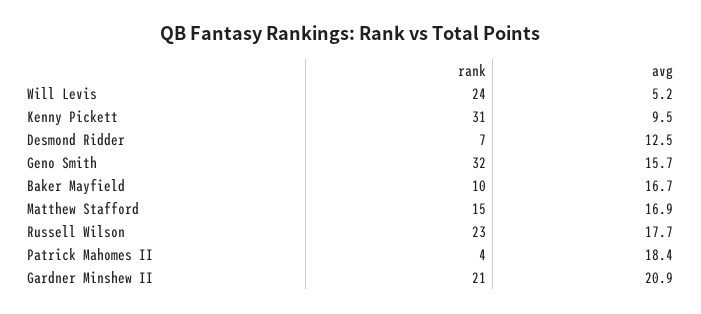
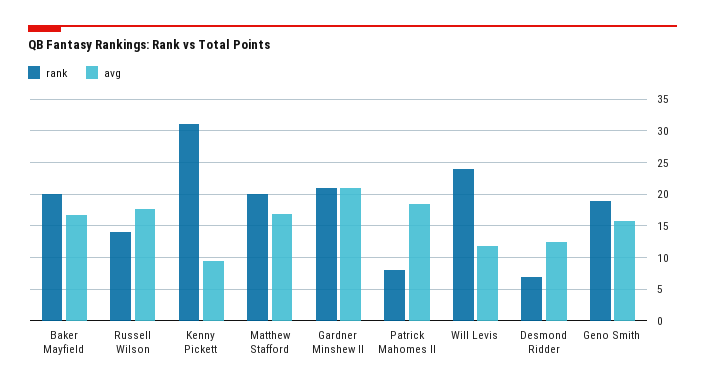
  {
    "rank": {
      "Will Levis": 24,
      "Kenny Pickett": 31,
      "Desmond Ridder": 7,
-     "Geno Smith": 32,
+     "Geno Smith": 19,
-     "Baker Mayfield": 10,
+     "Baker Mayfield": 20,
-     "Matthew Stafford": 15,
+     "Matthew Stafford": 20,
-     "Russell Wilson": 23,
+     "Russell Wilson": 14,
-     "Patrick Mahomes II": 4,
+     "Patrick Mahomes II": 8,
      "Gardner Minshew II": 21
    },
    "avg": {
-     "Will Levis": 5.2,
+     "Will Levis": 12,
      "Kenny Pickett": 9.5,
      "Desmond Ridder": 12.5,
      "Geno Smith": 15.7,
      "Baker Mayfield": 16.7,
      "Matthew Stafford": 16.9,
      "Russell Wilson": 17.7,
      "Patrick Mahomes II": 18.4,
      "Gardner Minshew II": 20.9
    }
  }

